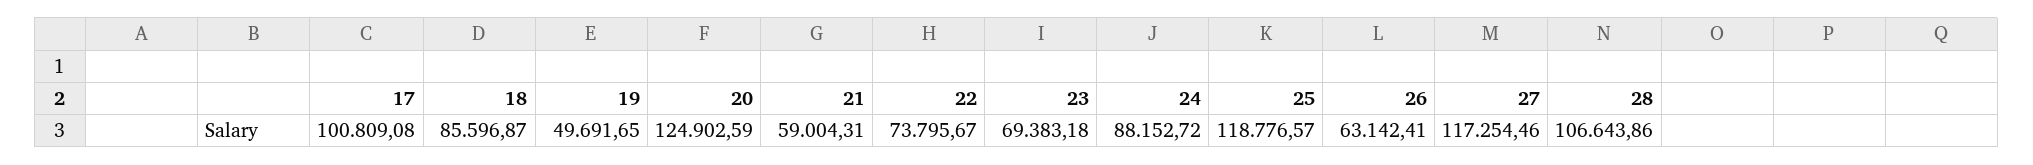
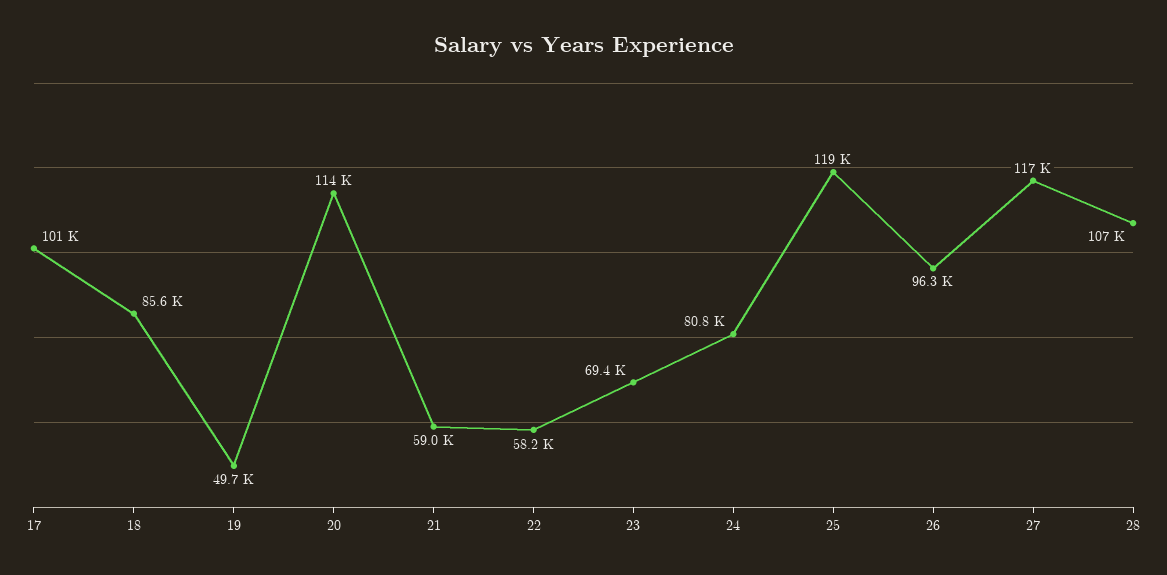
  {
    "17": 100809.08,
    "18": 85596.87,
    "19": 49691.65,
-   "20": 124902.59,
+   "20": 114000,
    "21": 59004.31,
-   "22": 73795.67,
+   "22": 58200,
    "23": 69383.18,
-   "24": 88152.72,
+   "24": 80800,
    "25": 118776.57,
-   "26": 63142.41,
+   "26": 96300,
    "27": 117254.46,
    "28": 106643.86
  }

